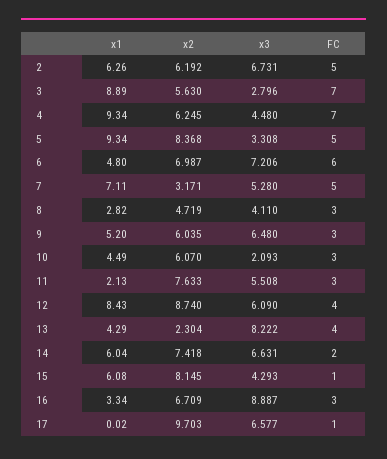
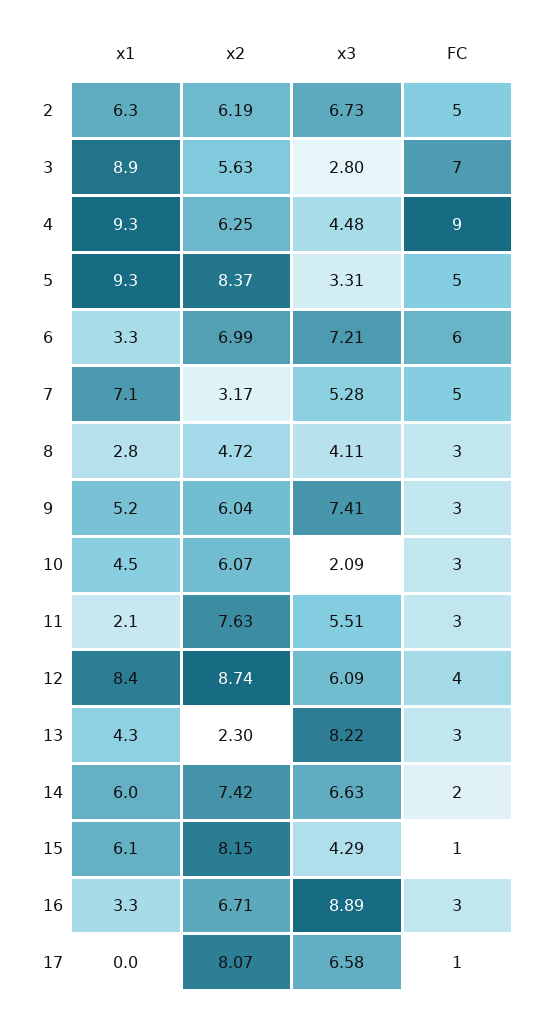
  {
    "x1": {
      "2": 6.26,
      "3": 8.89,
      "4": 9.34,
      "5": 9.34,
-     "6": 4.8,
+     "6": 3.3,
      "7": 7.11,
      "8": 2.82,
      "9": 5.2,
      "10": 4.49,
      "11": 2.13,
      "12": 8.43,
      "13": 4.29,
      "14": 6.04,
      "15": 6.08,
      "16": 3.34,
      "17": 0.02
    },
    "x2": {
      "2": 6.192,
      "3": 5.63,
      "4": 6.245,
      "5": 8.368,
      "6": 6.987,
      "7": 3.171,
      "8": 4.719,
      "9": 6.035,
      "10": 6.07,
      "11": 7.633,
      "12": 8.74,
      "13": 2.304,
      "14": 7.418,
      "15": 8.145,
      "16": 6.709,
-     "17": 9.703
+     "17": 8.07
    },
    "x3": {
      "2": 6.731,
      "3": 2.796,
      "4": 4.48,
      "5": 3.308,
      "6": 7.206,
      "7": 5.28,
      "8": 4.11,
-     "9": 6.48,
+     "9": 7.41,
      "10": 2.093,
      "11": 5.508,
      "12": 6.09,
      "13": 8.222,
      "14": 6.631,
      "15": 4.293,
      "16": 8.887,
      "17": 6.577
    },
    "FC": {
      "2": 5,
      "3": 7,
-     "4": 7,
+     "4": 9,
      "5": 5,
      "6": 6,
      "7": 5,
      "8": 3,
      "9": 3,
      "10": 3,
      "11": 3,
      "12": 4,
-     "13": 4,
+     "13": 3,
      "14": 2,
      "15": 1,
      "16": 3,
      "17": 1
    }
  }

